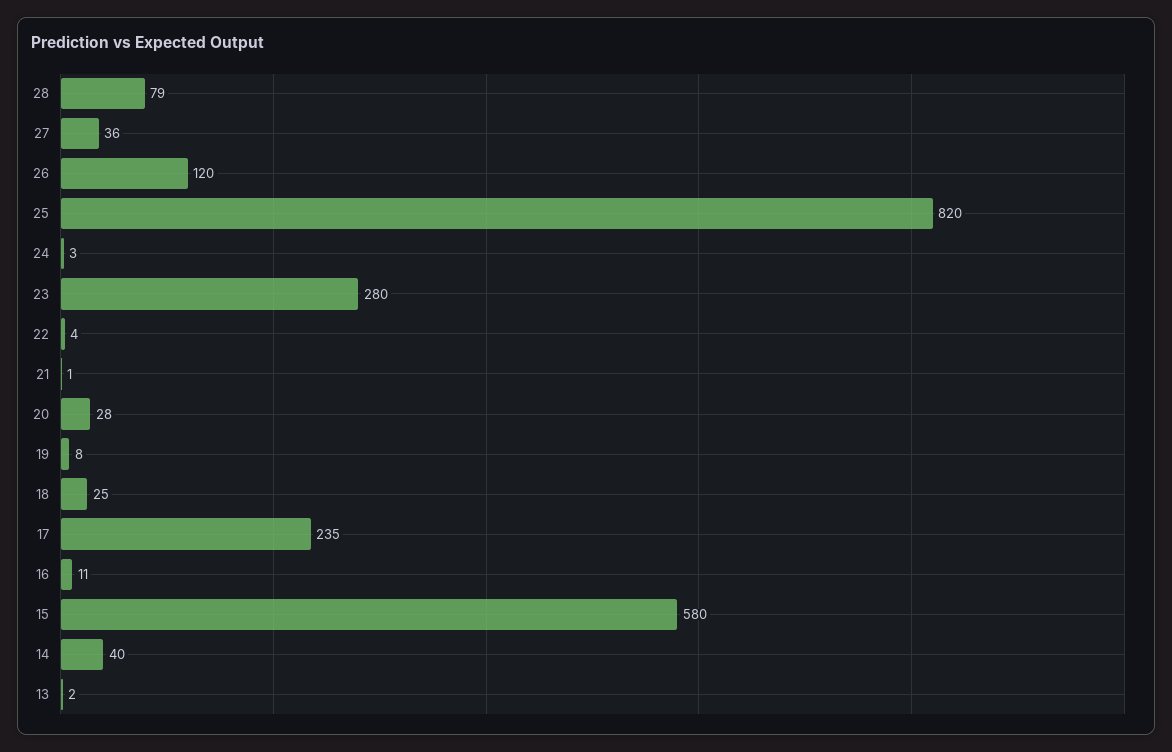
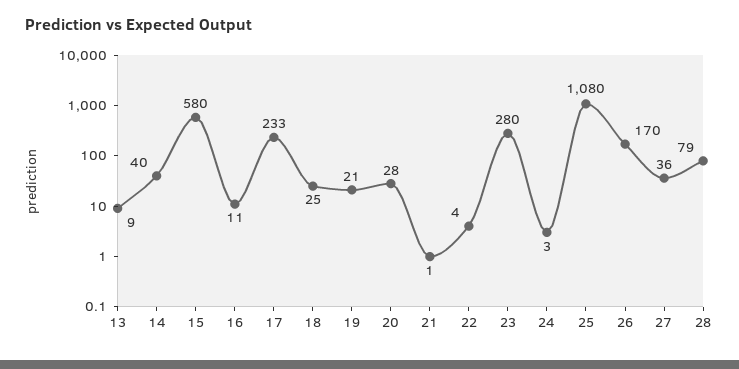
  {
    "28": 79,
    "27": 36,
-   "26": 120,
+   "26": 170,
-   "25": 820,
+   "25": 1080,
    "24": 3,
    "23": 280,
    "22": 4,
    "21": 1,
    "20": 28,
-   "19": 8,
+   "19": 21,
    "18": 25,
-   "17": 235,
+   "17": 233,
    "16": 11,
    "15": 580,
    "14": 40,
-   "13": 2
+   "13": 9
  }

